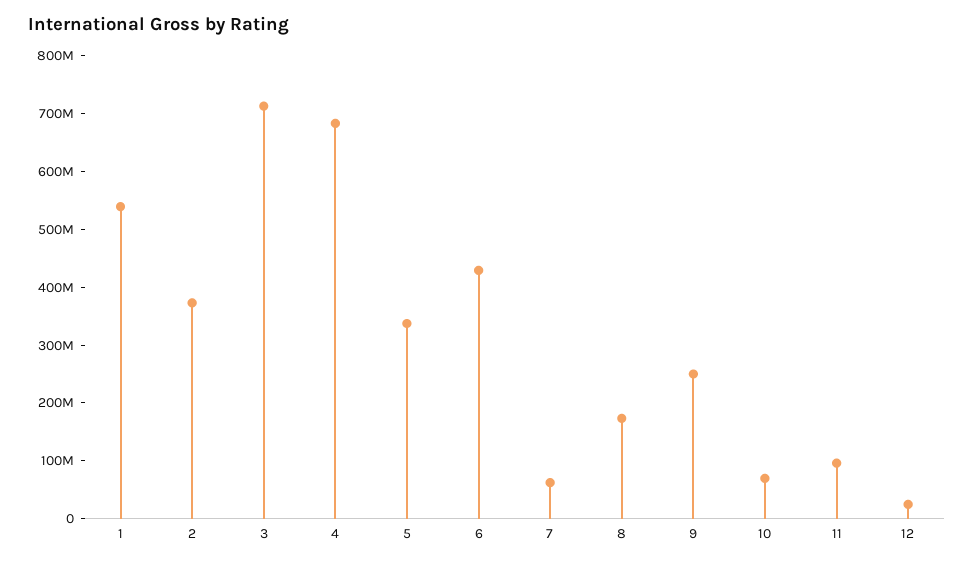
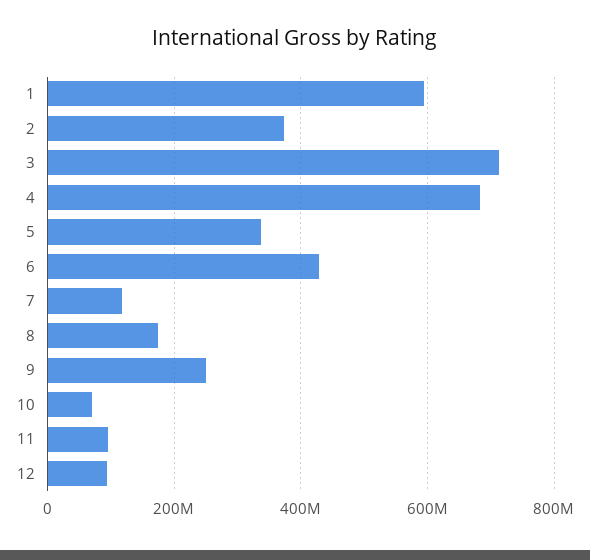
  {
-   "1": 540000000,
+   "1": 600000000,
    "2": 380000000,
    "3": 720000000,
    "4": 680000000,
    "5": 340000000,
    "6": 420000000,
-   "7": 60000000,
+   "7": 120000000,
    "8": 180000000,
    "9": 240000000,
    "10": 60000000,
    "11": 100000000,
-   "12": 20000000
+   "12": 100000000
  }

